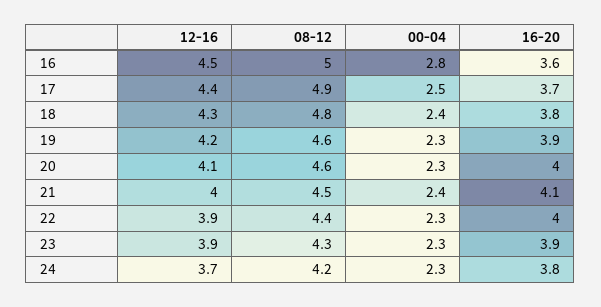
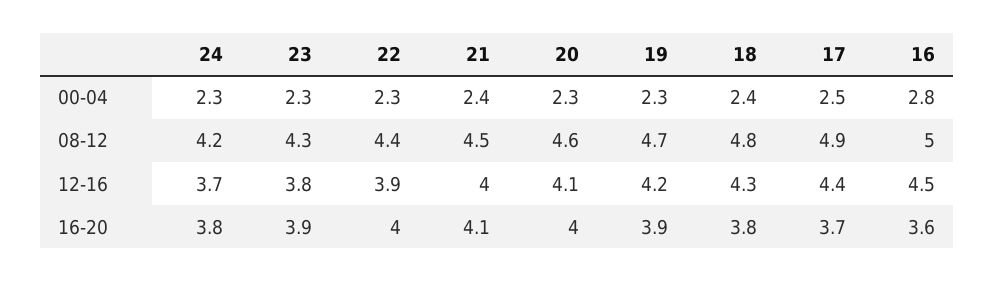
  {
    "12-16": {
      "16": 4.5,
      "17": 4.4,
      "18": 4.3,
      "19": 4.2,
      "20": 4.1,
      "21": 4,
      "22": 3.9,
-     "23": 3.9,
+     "23": 3.8,
      "24": 3.7
    },
    "08-12": {
      "16": 5,
      "17": 4.9,
      "18": 4.8,
-     "19": 4.6,
+     "19": 4.7,
      "20": 4.6,
      "21": 4.5,
      "22": 4.4,
      "23": 4.3,
      "24": 4.2
    },
    "00-04": {
      "16": 2.8,
      "17": 2.5,
      "18": 2.4,
      "19": 2.3,
      "20": 2.3,
      "21": 2.4,
      "22": 2.3,
      "23": 2.3,
      "24": 2.3
    },
    "16-20": {
      "16": 3.6,
      "17": 3.7,
      "18": 3.8,
      "19": 3.9,
      "20": 4,
      "21": 4.1,
      "22": 4,
      "23": 3.9,
      "24": 3.8
    }
  }

